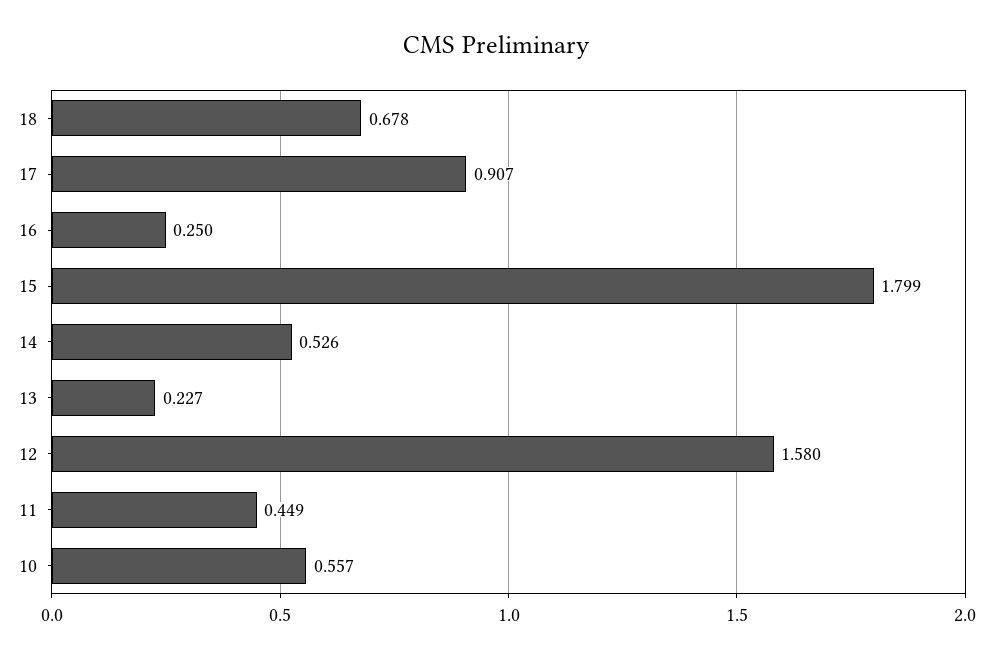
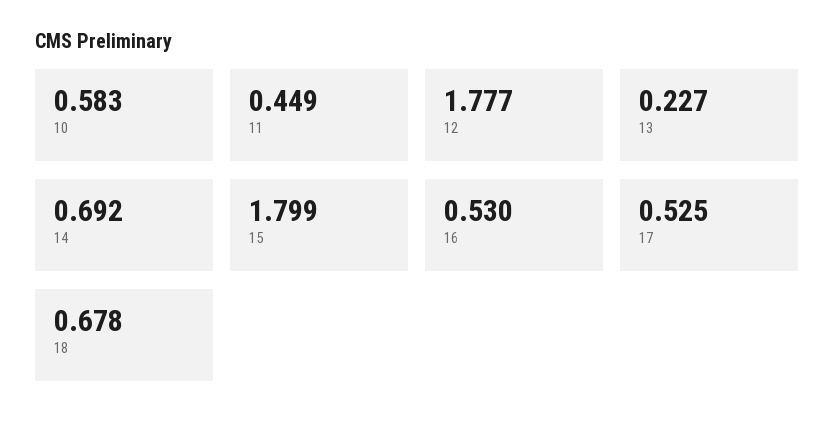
  {
    "18": 0.678,
-   "17": 0.907,
+   "17": 0.525,
-   "16": 0.25,
+   "16": 0.53,
    "15": 1.799,
-   "14": 0.526,
+   "14": 0.692,
    "13": 0.227,
-   "12": 1.58,
+   "12": 1.777,
    "11": 0.449,
-   "10": 0.557
+   "10": 0.583
  }

